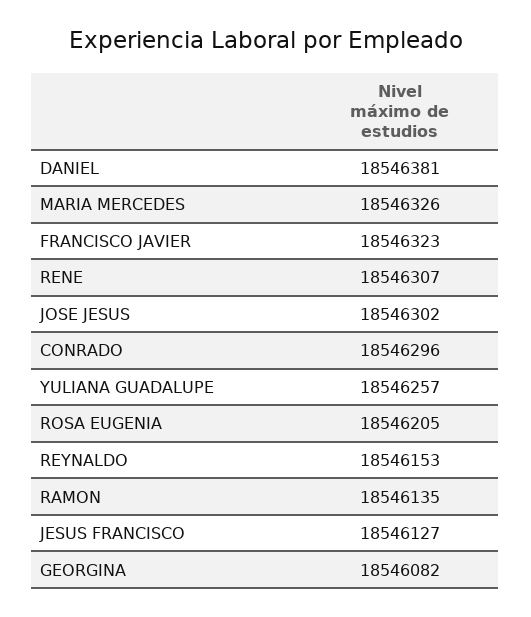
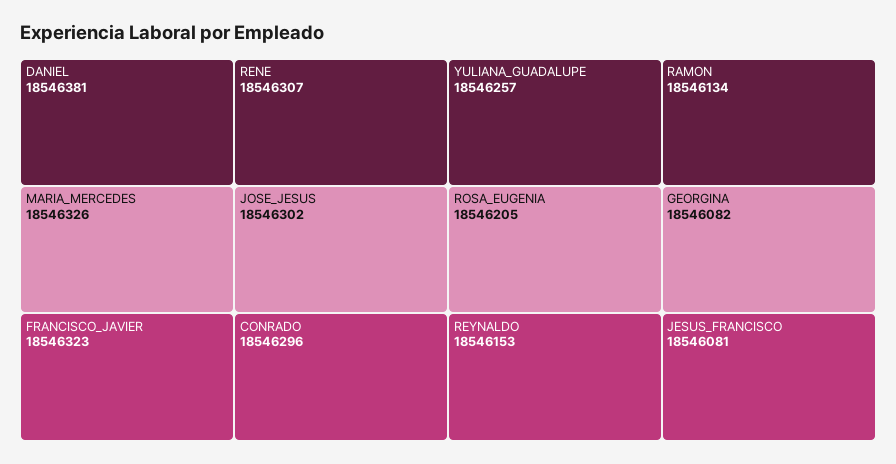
  {
    "DANIEL": 18546381,
    "MARIA MERCEDES": 18546326,
    "FRANCISCO JAVIER": 18546323,
    "RENE": 18546307,
    "JOSE JESUS": 18546302,
    "CONRADO": 18546296,
    "YULIANA GUADALUPE": 18546257,
    "ROSA EUGENIA": 18546205,
    "REYNALDO": 18546153,
-   "RAMON": 18546135,
+   "RAMON": 18546134,
-   "JESUS FRANCISCO": 18546127,
+   "JESUS FRANCISCO": 18546081,
    "GEORGINA": 18546082
  }

